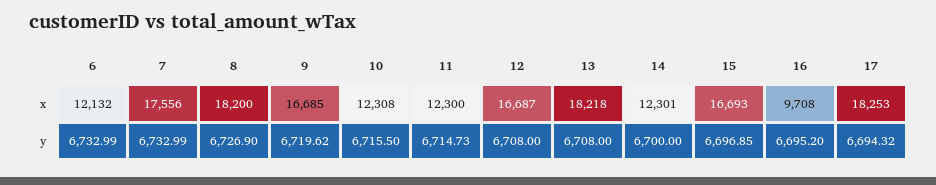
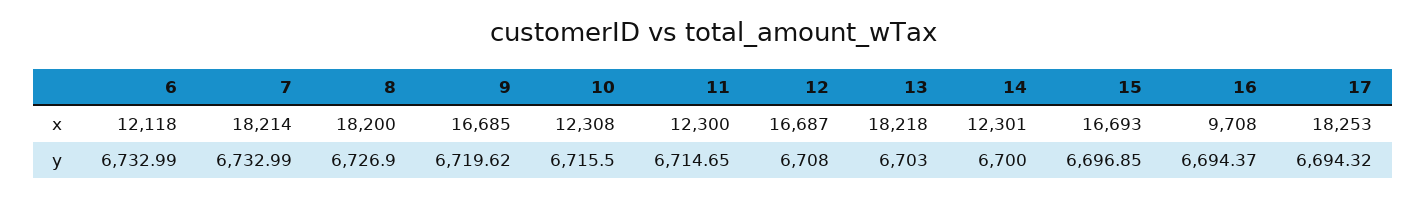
  {
    "6": {
-     "x": 12132,
+     "x": 12118,
      "y": 6732.99
    },
    "7": {
-     "x": 17556,
+     "x": 18214,
      "y": 6732.99
    },
    "8": {
      "x": 18200,
      "y": 6726.9
    },
    "9": {
      "x": 16685,
      "y": 6719.62
    },
    "10": {
      "x": 12308,
      "y": 6715.5
    },
    "11": {
      "x": 12300,
-     "y": 6714.73
+     "y": 6714.65
    },
    "12": {
      "x": 16687,
      "y": 6708
    },
    "13": {
      "x": 18218,
-     "y": 6708
+     "y": 6703
    },
    "14": {
      "x": 12301,
      "y": 6700
    },
    "15": {
      "x": 16693,
      "y": 6696.85
    },
    "16": {
      "x": 9708,
-     "y": 6695.2
+     "y": 6694.37
    },
    "17": {
      "x": 18253,
      "y": 6694.32
    }
  }

